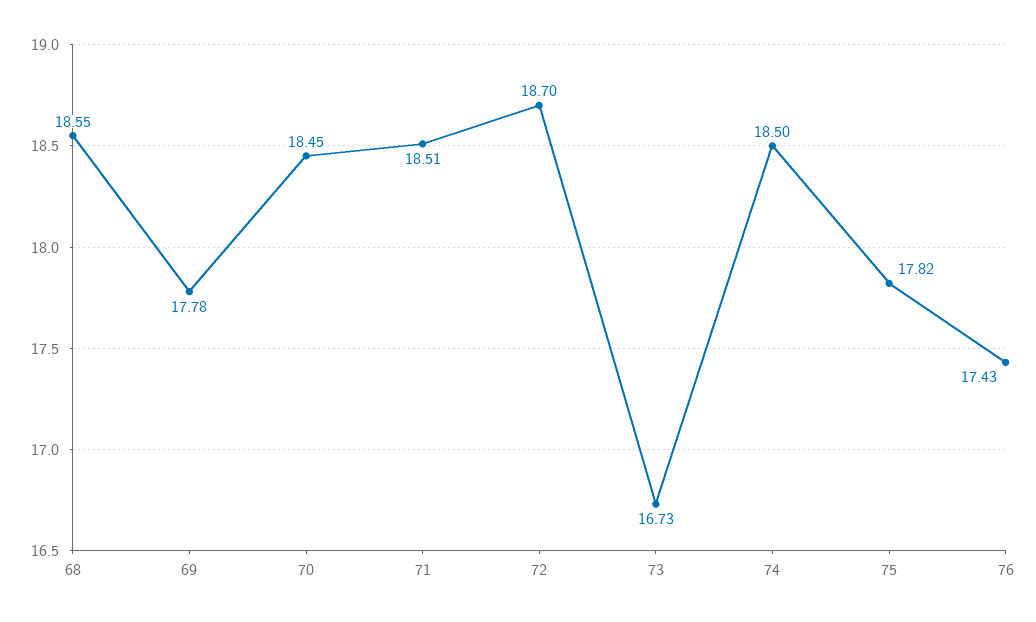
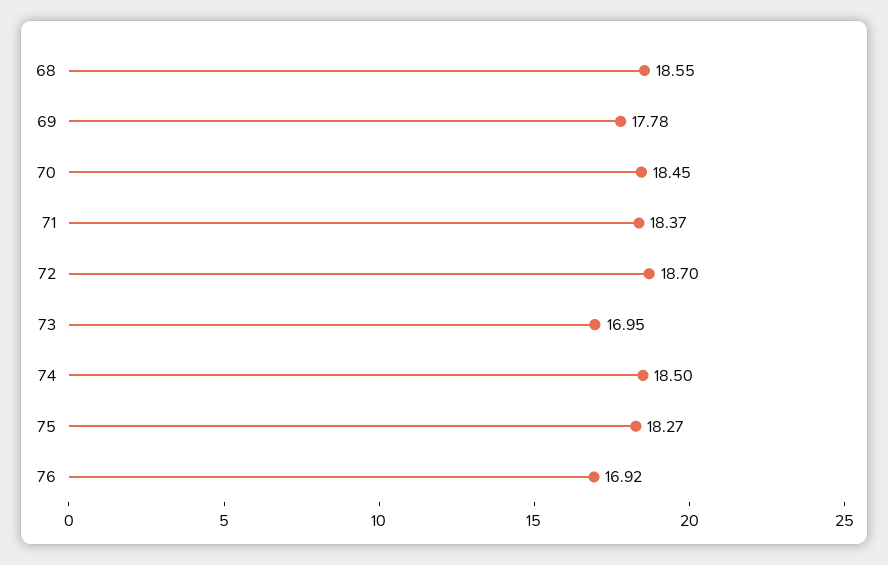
  {
    "68": 18.55,
    "69": 17.78,
    "70": 18.45,
-   "71": 18.51,
+   "71": 18.37,
    "72": 18.7,
-   "73": 16.73,
+   "73": 16.95,
    "74": 18.5,
-   "75": 17.82,
+   "75": 18.27,
-   "76": 17.43
+   "76": 16.92
  }

